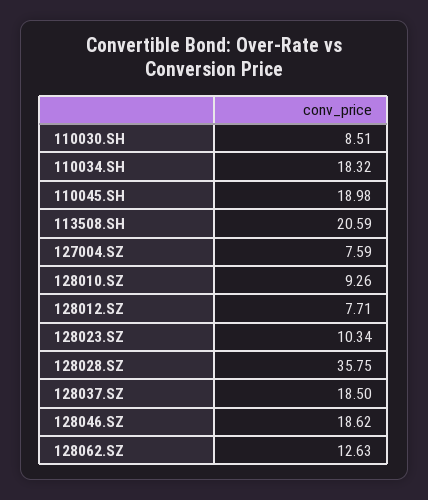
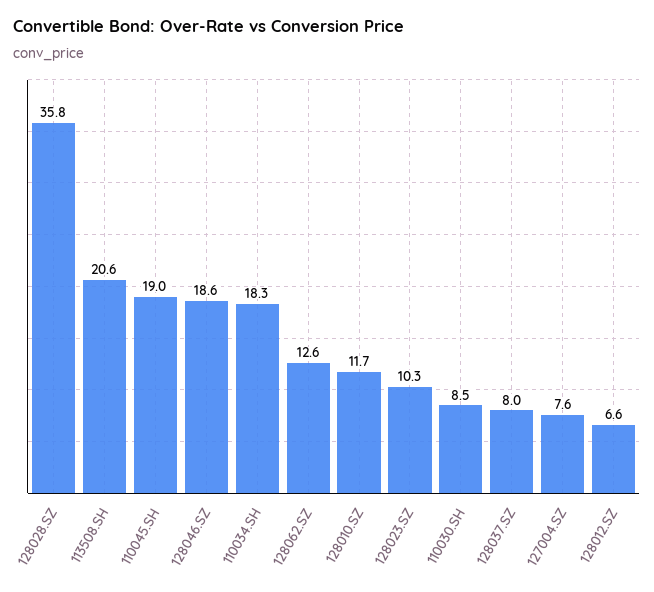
  {
    "110030.SH": 8.51,
    "110034.SH": 18.32,
    "110045.SH": 18.98,
    "113508.SH": 20.59,
    "127004.SZ": 7.59,
-   "128010.SZ": 9.26,
+   "128010.SZ": 11.7,
-   "128012.SZ": 7.71,
+   "128012.SZ": 6.6,
    "128023.SZ": 10.34,
    "128028.SZ": 35.75,
-   "128037.SZ": 18.5,
+   "128037.SZ": 8,
    "128046.SZ": 18.62,
    "128062.SZ": 12.63
  }

